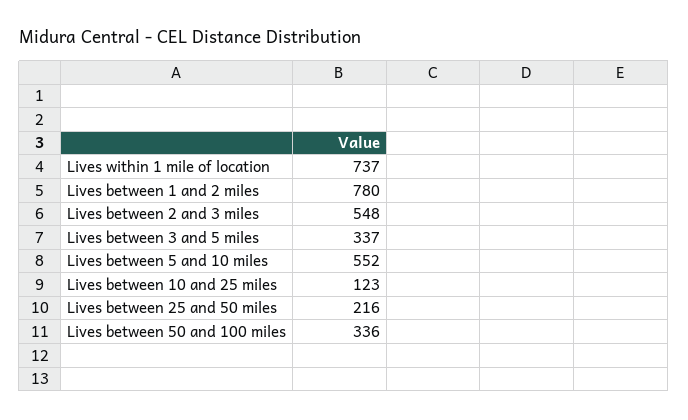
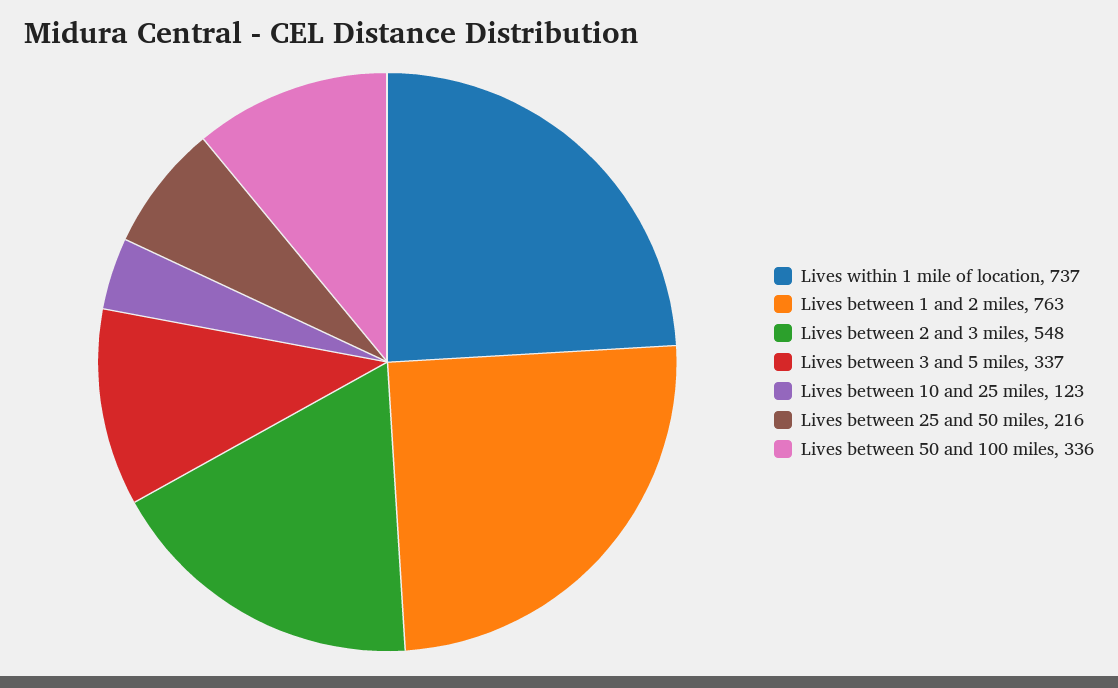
  {
    "Lives within 1 mile of location": 737,
-   "Lives between 1 and 2 miles": 780,
+   "Lives between 1 and 2 miles": 763,
    "Lives between 2 and 3 miles": 548,
    "Lives between 3 and 5 miles": 337,
-   "Lives between 5 and 10 miles": 552,
    "Lives between 10 and 25 miles": 123,
    "Lives between 25 and 50 miles": 216,
    "Lives between 50 and 100 miles": 336
  }

